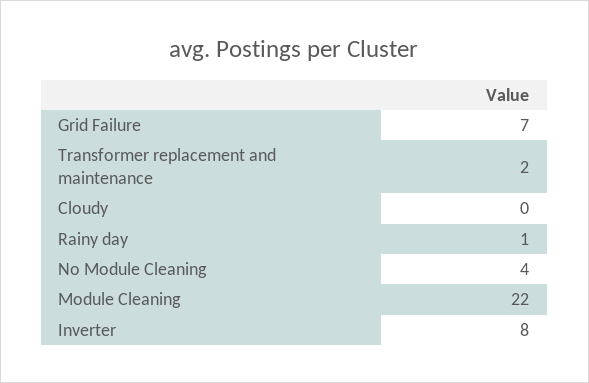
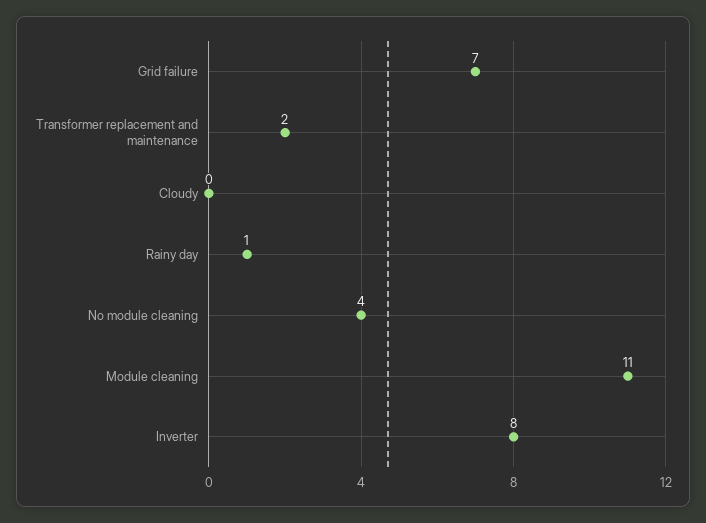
  {
    "Grid Failure": 7,
    "Transformer replacement and maintenance": 2,
    "Cloudy": 0,
    "Rainy day": 1,
    "No Module Cleaning": 4,
-   "Module Cleaning": 22,
+   "Module Cleaning": 11,
    "Inverter": 8
  }

